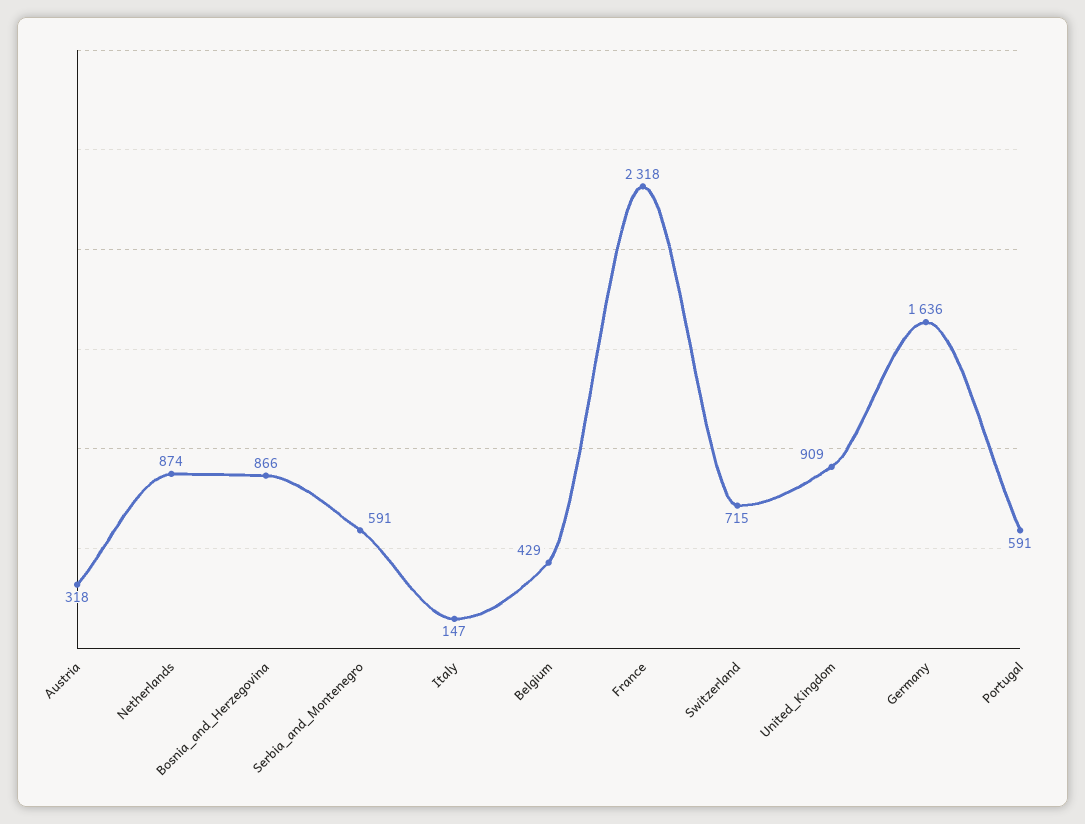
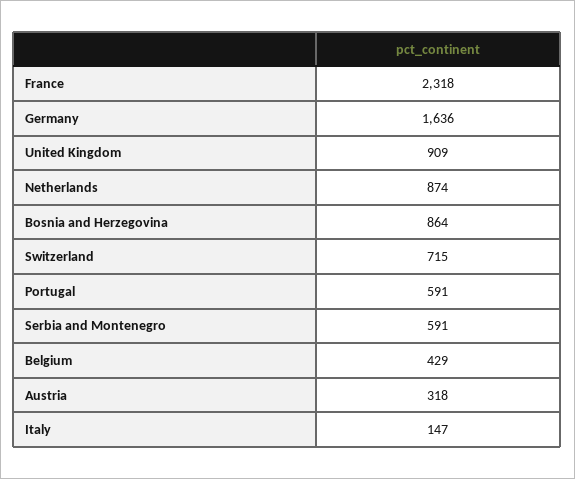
  {
    "Austria": 318,
    "Netherlands": 874,
-   "Bosnia_and_Herzegovina": 866,
+   "Bosnia_and_Herzegovina": 864,
    "Serbia_and_Montenegro": 591,
    "Italy": 147,
    "Belgium": 429,
    "France": 2318,
    "Switzerland": 715,
    "United_Kingdom": 909,
    "Germany": 1636,
    "Portugal": 591
  }

